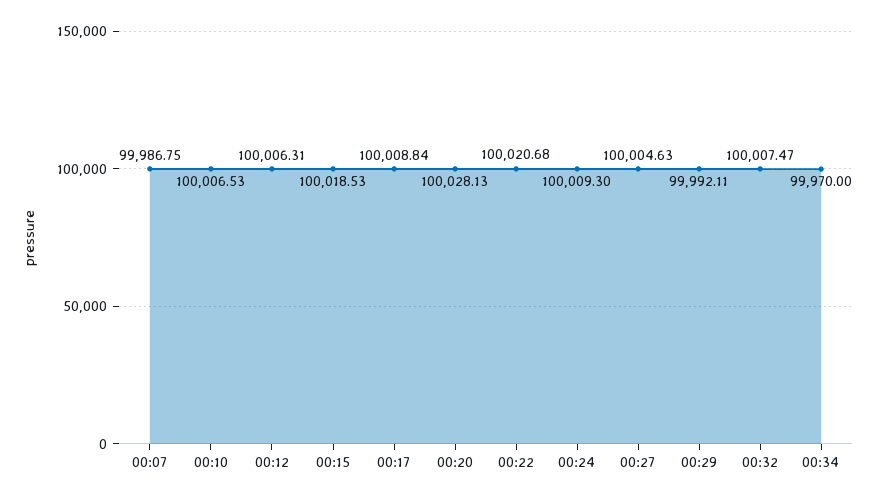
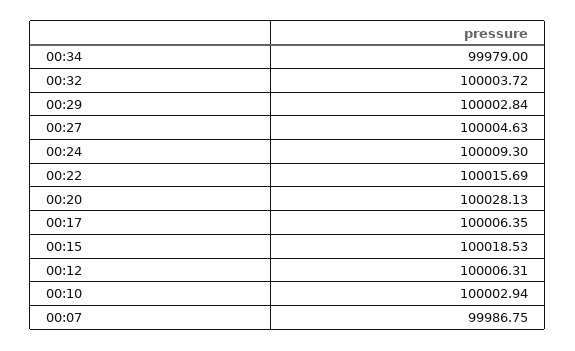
  {
    "00:07": 99986.75,
-   "00:10": 100006.53,
+   "00:10": 100002.94,
    "00:12": 100006.31,
    "00:15": 100018.53,
-   "00:17": 100008.84,
+   "00:17": 100006.35,
    "00:20": 100028.13,
-   "00:22": 100020.68,
+   "00:22": 100015.69,
    "00:24": 100009.3,
    "00:27": 100004.63,
-   "00:29": 99992.11,
+   "00:29": 100002.84,
-   "00:32": 100007.47,
+   "00:32": 100003.72,
-   "00:34": 99970
+   "00:34": 99979
  }

